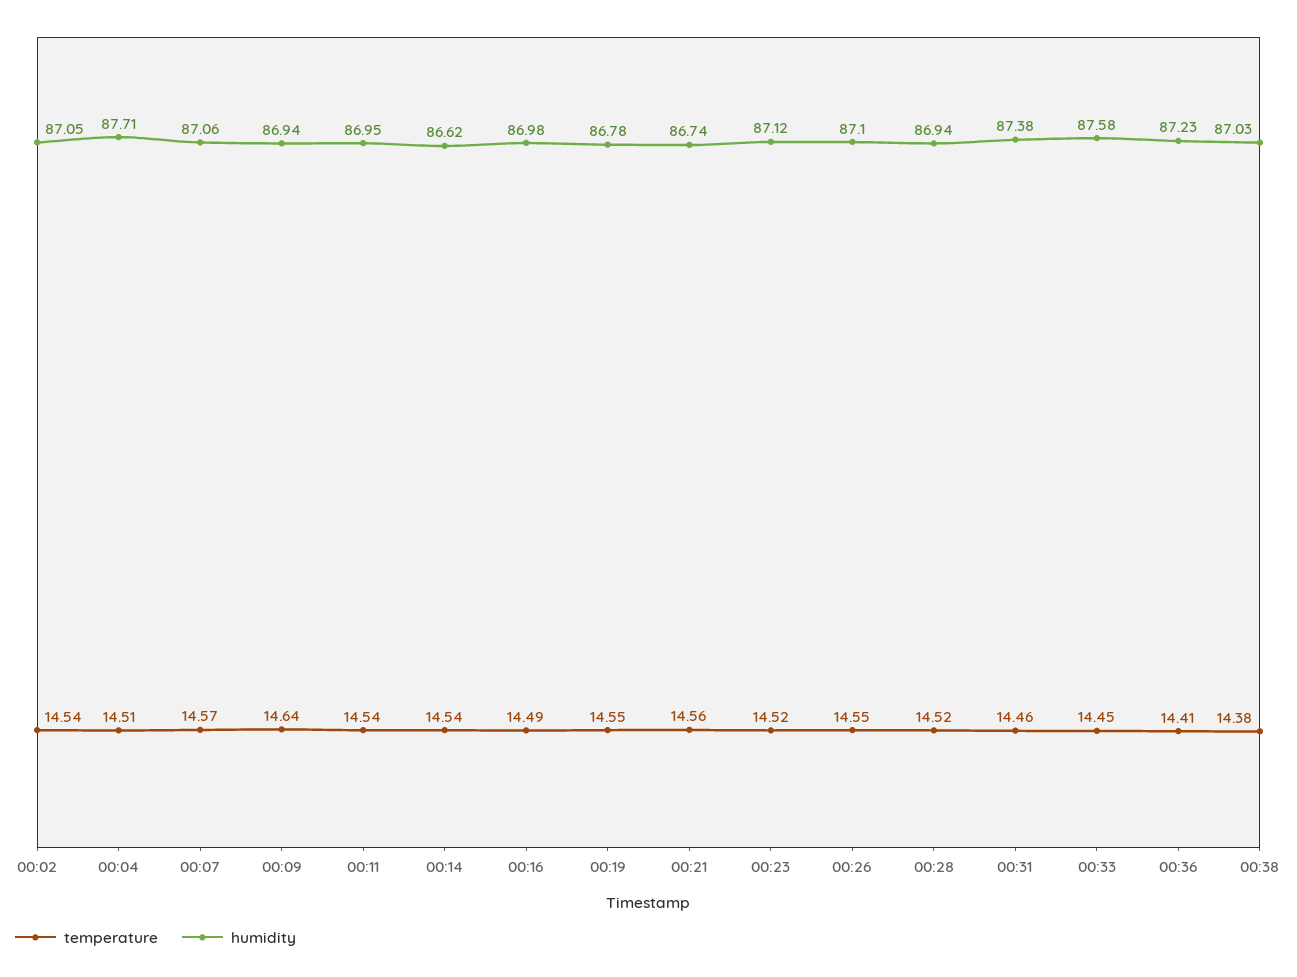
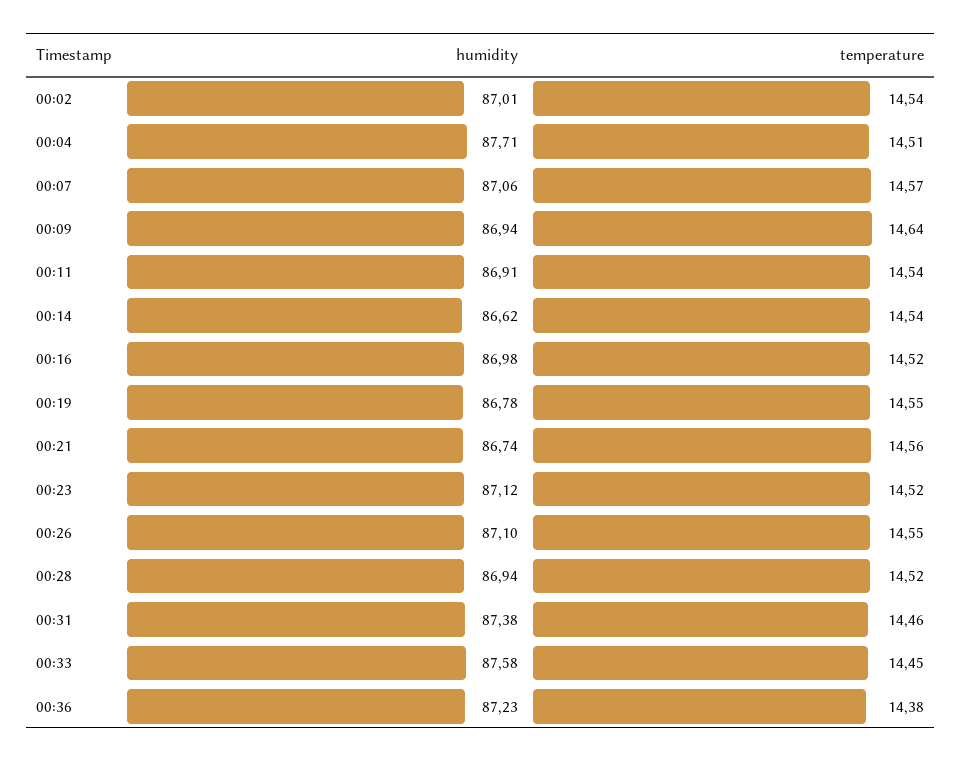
  {
    "temperature": {
      "00:02": 14.54,
      "00:04": 14.51,
      "00:07": 14.57,
      "00:09": 14.64,
      "00:11": 14.54,
      "00:14": 14.54,
-     "00:16": 14.49,
+     "00:16": 14.52,
      "00:19": 14.55,
      "00:21": 14.56,
      "00:23": 14.52,
      "00:26": 14.55,
      "00:28": 14.52,
      "00:31": 14.46,
      "00:33": 14.45,
-     "00:36": 14.41,
+     "00:36": 14.38
-     "00:38": 14.38
    },
    "humidity": {
-     "00:02": 87.05,
+     "00:02": 87.01,
      "00:04": 87.71,
      "00:07": 87.06,
      "00:09": 86.94,
-     "00:11": 86.95,
+     "00:11": 86.91,
      "00:14": 86.62,
      "00:16": 86.98,
      "00:19": 86.78,
      "00:21": 86.74,
      "00:23": 87.12,
      "00:26": 87.1,
      "00:28": 86.94,
      "00:31": 87.38,
      "00:33": 87.58,
-     "00:36": 87.23,
+     "00:36": 87.23
-     "00:38": 87.03
    }
  }

